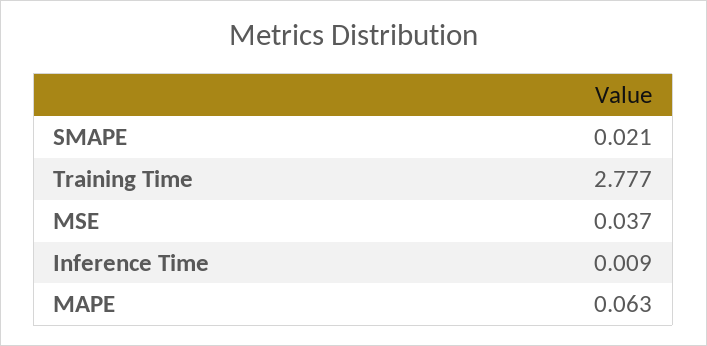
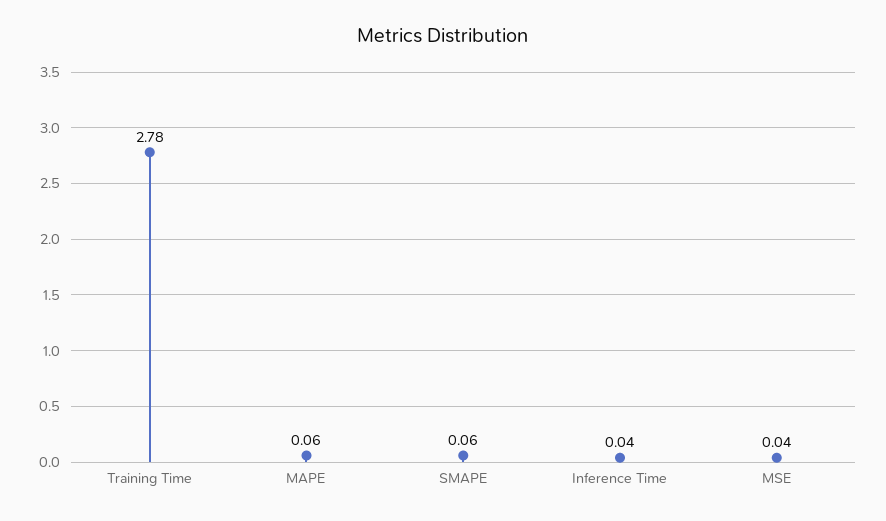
  {
-   "SMAPE": 0.021,
+   "SMAPE": 0.06,
    "Training Time": 2.777,
    "MSE": 0.037,
-   "Inference Time": 0.009,
+   "Inference Time": 0.04,
    "MAPE": 0.063
  }

